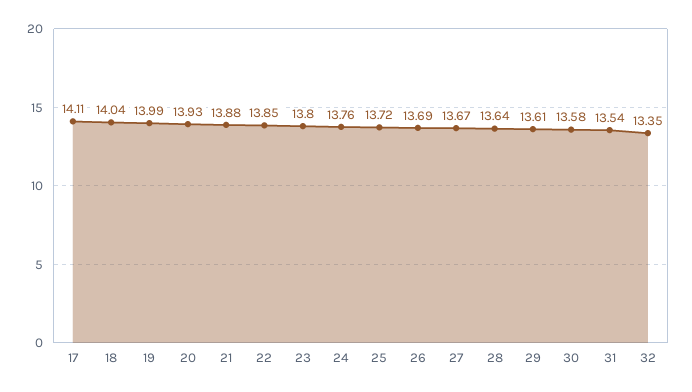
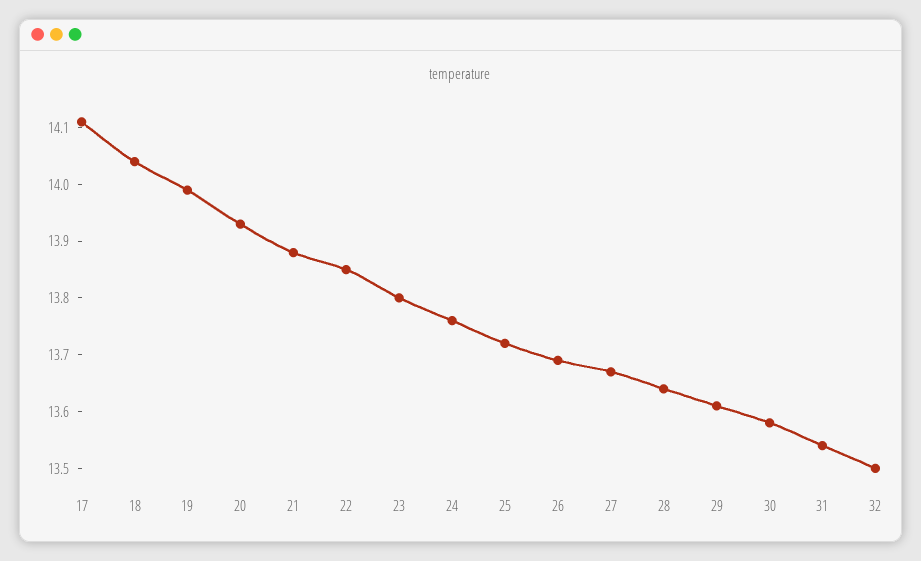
  {
    "17": 14.11,
    "18": 14.04,
    "19": 13.99,
    "20": 13.93,
    "21": 13.88,
    "22": 13.85,
    "23": 13.8,
    "24": 13.76,
    "25": 13.72,
    "26": 13.69,
    "27": 13.67,
    "28": 13.64,
    "29": 13.61,
    "30": 13.58,
    "31": 13.54,
-   "32": 13.35
+   "32": 13.5
  }

